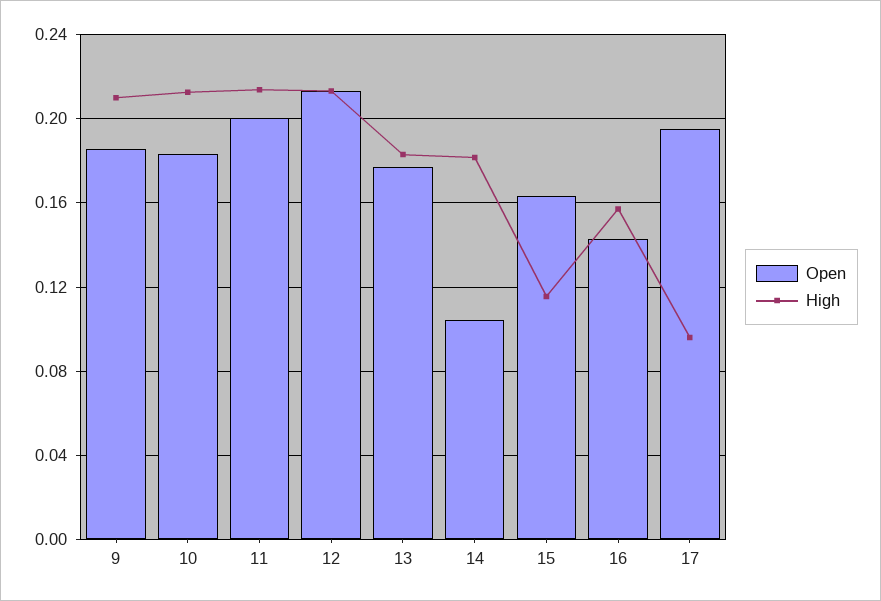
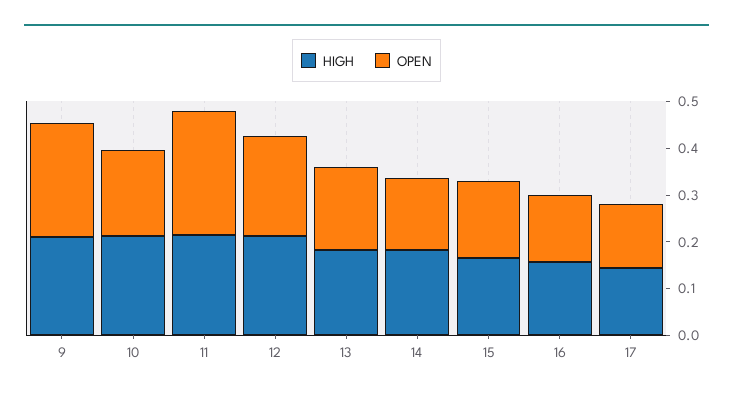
  {
    "Open": {
-     "9": 0.185,
+     "9": 0.24,
      "10": 0.185,
-     "11": 0.2,
+     "11": 0.26,
      "12": 0.215,
      "13": 0.175,
-     "14": 0.105,
+     "14": 0.16,
      "15": 0.165,
      "16": 0.145,
-     "17": 0.195
+     "17": 0.14
    },
    "High": {
      "9": 0.21,
      "10": 0.215,
      "11": 0.215,
      "12": 0.215,
      "13": 0.185,
      "14": 0.18,
-     "15": 0.115,
+     "15": 0.16,
      "16": 0.155,
-     "17": 0.095
+     "17": 0.14
    }
  }

